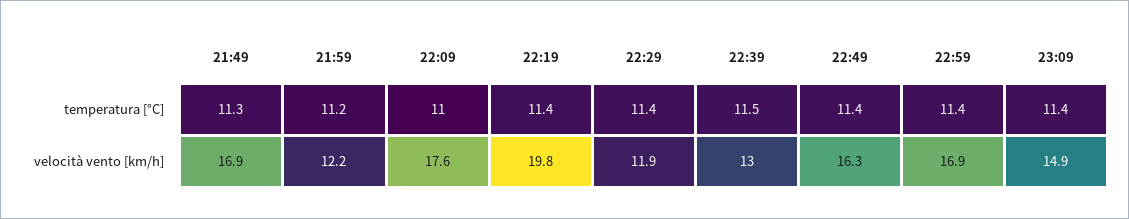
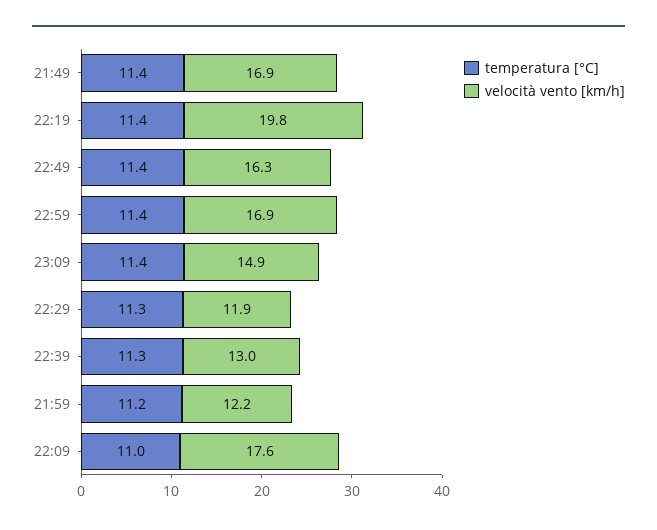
  {
    "temperatura [°C]": {
-     "21:49": 11.3,
+     "21:49": 11.4,
      "21:59": 11.2,
      "22:09": 11,
      "22:19": 11.4,
-     "22:29": 11.4,
+     "22:29": 11.3,
-     "22:39": 11.5,
+     "22:39": 11.3,
      "22:49": 11.4,
      "22:59": 11.4,
      "23:09": 11.4
    },
    "velocità vento [km/h]": {
      "21:49": 16.9,
      "21:59": 12.2,
      "22:09": 17.6,
      "22:19": 19.8,
      "22:29": 11.9,
      "22:39": 13,
      "22:49": 16.3,
      "22:59": 16.9,
      "23:09": 14.9
    }
  }

